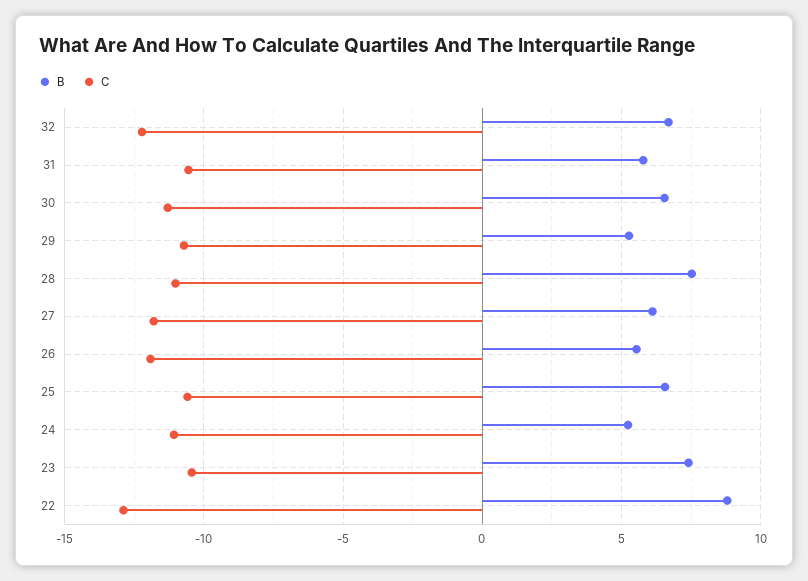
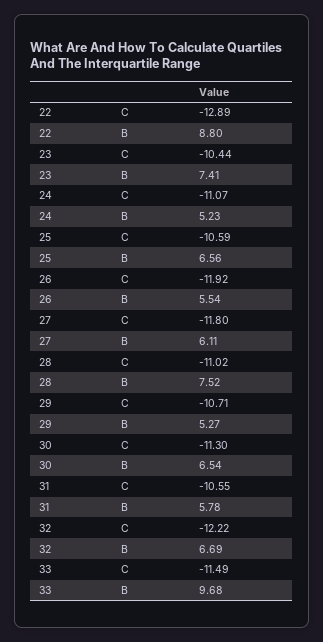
  {
    "B": {
      "32": 6.69,
      "31": 5.78,
      "30": 6.54,
      "29": 5.27,
      "28": 7.52,
      "27": 6.11,
      "26": 5.54,
      "25": 6.56,
      "24": 5.23,
      "23": 7.41,
-     "22": 8.8
+     "22": 8.8,
+     "33": 9.68
    },
    "C": {
      "32": -12.22,
      "31": -10.55,
      "30": -11.3,
      "29": -10.71,
      "28": -11.02,
      "27": -11.8,
      "26": -11.92,
      "25": -10.59,
      "24": -11.07,
      "23": -10.44,
-     "22": -12.89
+     "22": -12.89,
+     "33": -11.49
    }
  }

